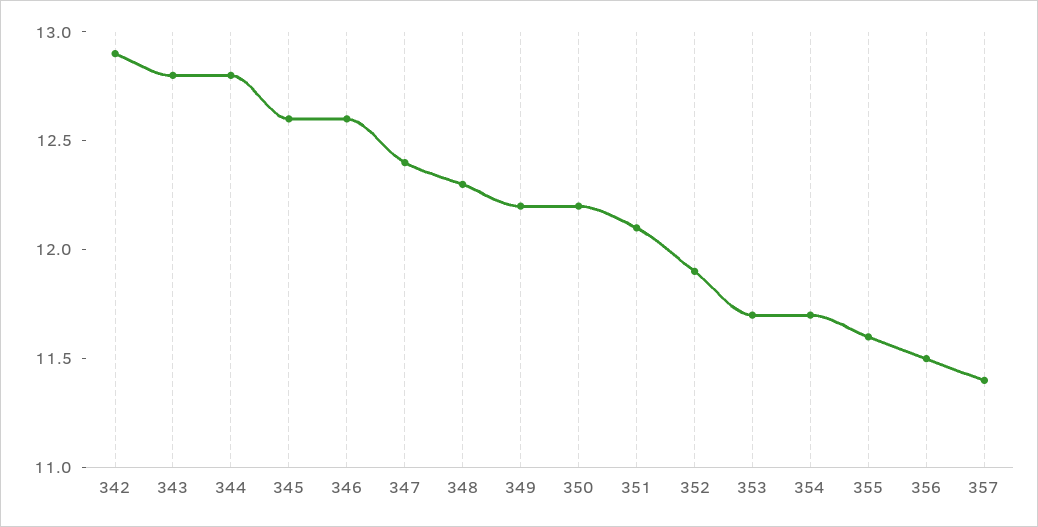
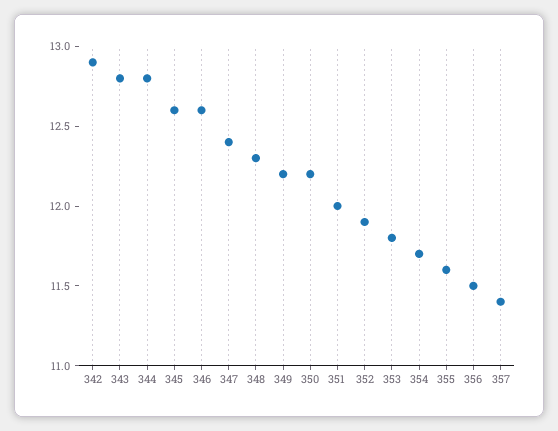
  {
    "342": 12.9,
    "343": 12.8,
    "344": 12.8,
    "345": 12.6,
    "346": 12.6,
    "347": 12.4,
    "348": 12.3,
    "349": 12.2,
    "350": 12.2,
-   "351": 12.1,
+   "351": 12,
    "352": 11.9,
-   "353": 11.7,
+   "353": 11.8,
    "354": 11.7,
    "355": 11.6,
    "356": 11.5,
    "357": 11.4
  }

